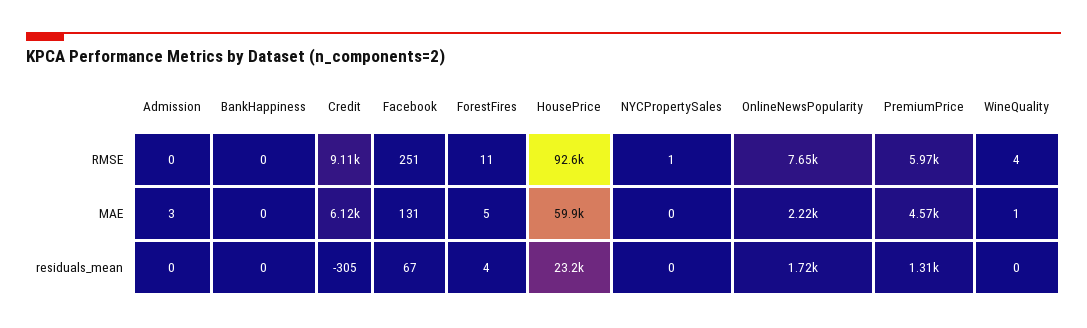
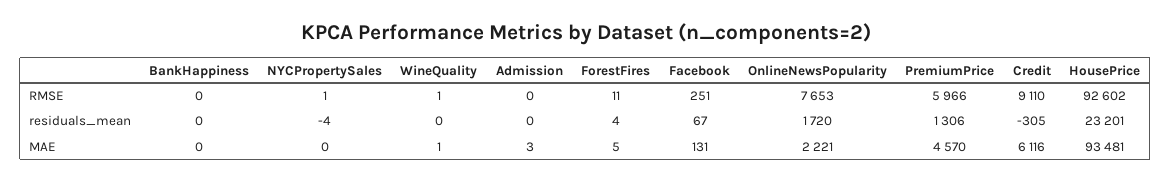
  {
    "Admission": {
      "RMSE": 0,
      "MAE": 3,
      "residuals_mean": 0
    },
    "BankHappiness": {
      "RMSE": 0,
      "MAE": 0,
      "residuals_mean": 0
    },
    "Credit": {
      "RMSE": 9110,
      "MAE": 6116,
      "residuals_mean": -305
    },
    "Facebook": {
      "RMSE": 251,
      "MAE": 131,
      "residuals_mean": 67
    },
    "ForestFires": {
      "RMSE": 11,
      "MAE": 5,
      "residuals_mean": 4
    },
    "HousePrice": {
      "RMSE": 92602,
-     "MAE": 59900,
+     "MAE": 93481,
      "residuals_mean": 23201
    },
    "NYCPropertySales": {
      "RMSE": 1,
      "MAE": 0,
-     "residuals_mean": 0
+     "residuals_mean": -4
    },
    "OnlineNewsPopularity": {
      "RMSE": 7653,
      "MAE": 2221,
      "residuals_mean": 1720
    },
    "PremiumPrice": {
      "RMSE": 5966,
      "MAE": 4570,
      "residuals_mean": 1306
    },
    "WineQuality": {
-     "RMSE": 4,
+     "RMSE": 1,
      "MAE": 1,
      "residuals_mean": 0
    }
  }

